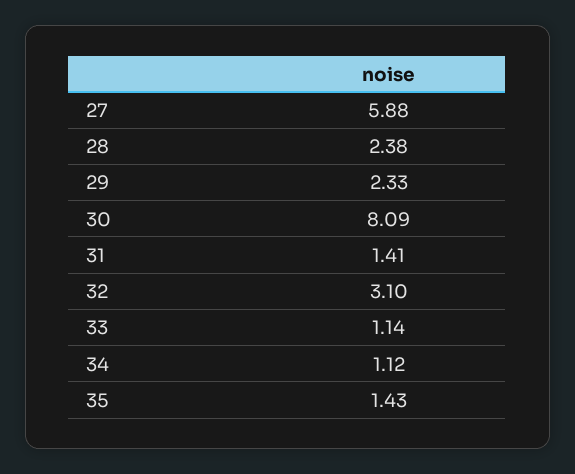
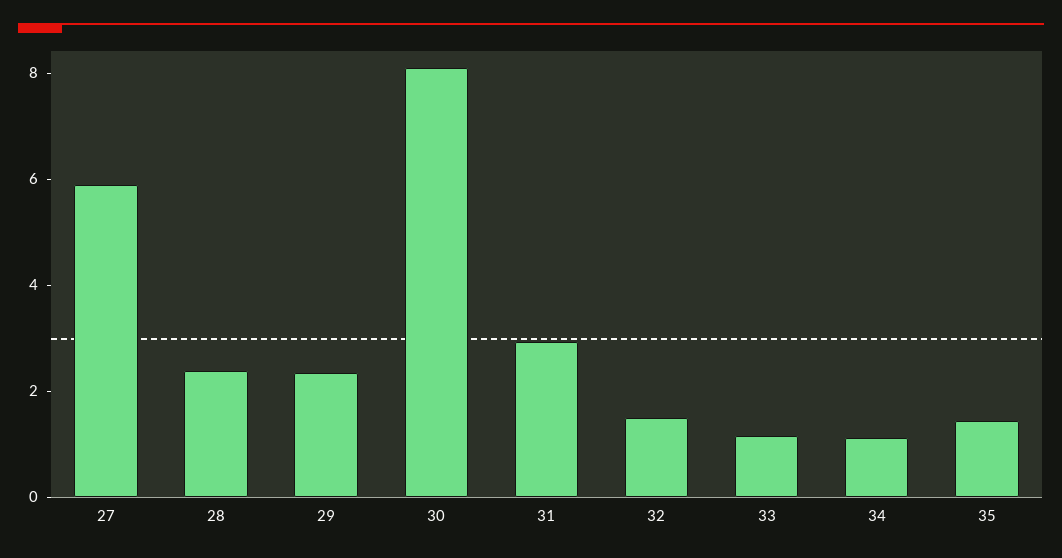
  {
    "27": 5.88,
    "28": 2.38,
    "29": 2.33,
    "30": 8.09,
-   "31": 1.41,
+   "31": 3,
-   "32": 3.1,
+   "32": 1.5,
    "33": 1.14,
    "34": 1.12,
    "35": 1.43
  }

